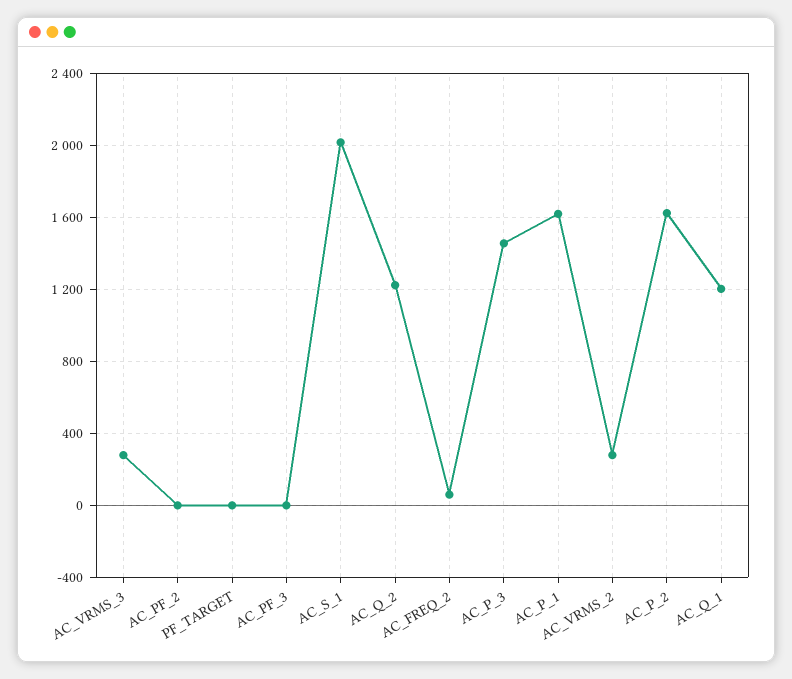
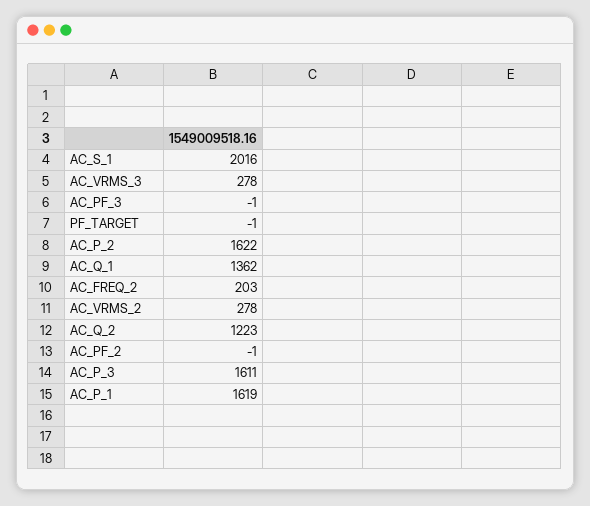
  {
    "AC_VRMS_3": 278,
    "AC_PF_2": -1,
    "PF_TARGET": -1,
    "AC_PF_3": -1,
    "AC_S_1": 2016,
    "AC_Q_2": 1223,
-   "AC_FREQ_2": 50,
+   "AC_FREQ_2": 203,
-   "AC_P_3": 1450,
+   "AC_P_3": 1611,
    "AC_P_1": 1619,
    "AC_VRMS_2": 278,
    "AC_P_2": 1622,
-   "AC_Q_1": 1200
+   "AC_Q_1": 1362
  }

